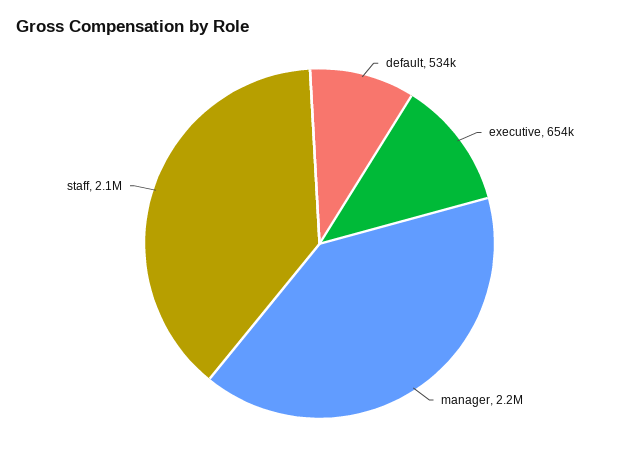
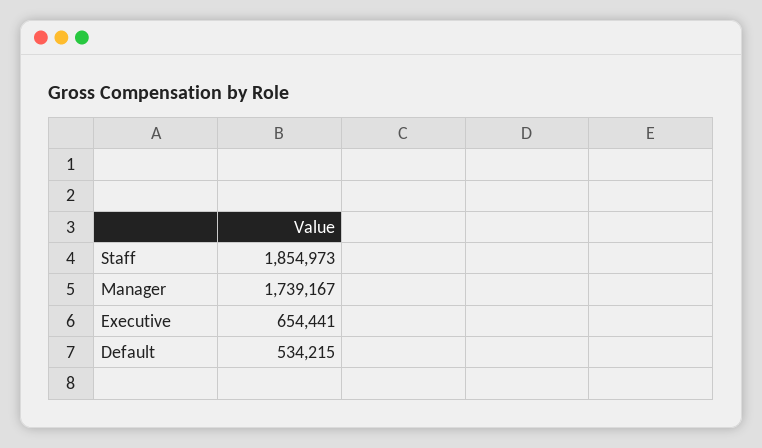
  {
    "default": 534215,
    "executive": 654441,
-   "manager": 2200000,
+   "manager": 1739167,
-   "staff": 2100000
+   "staff": 1854973
  }

